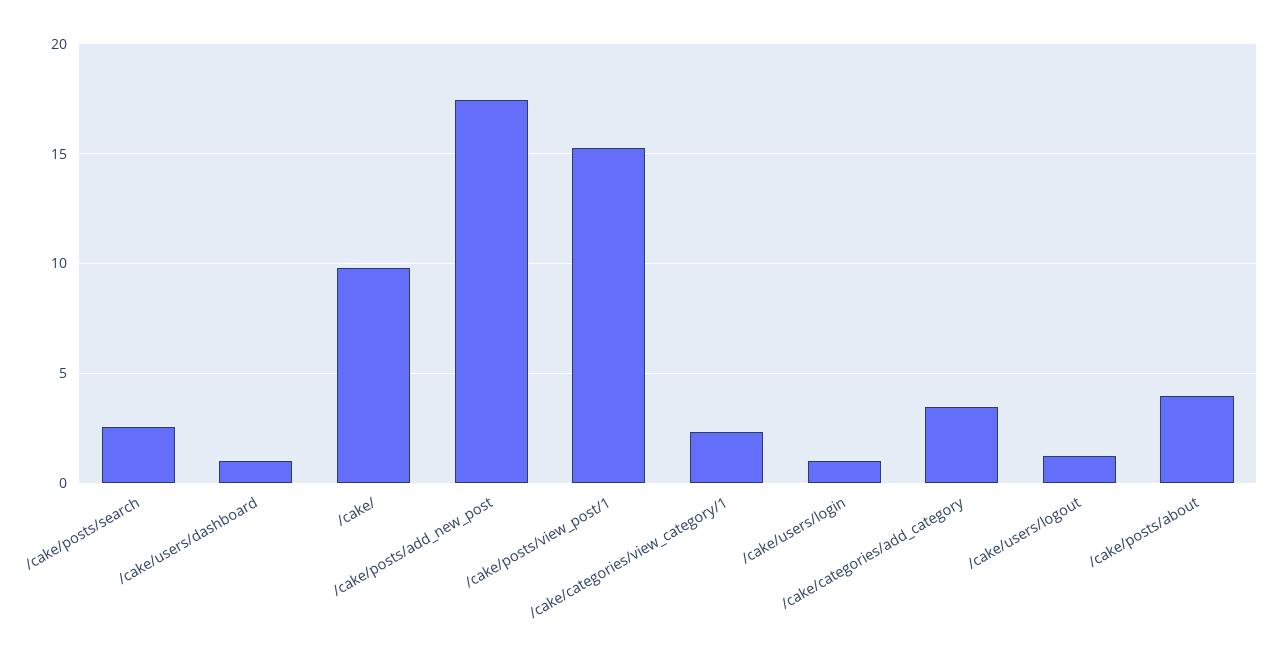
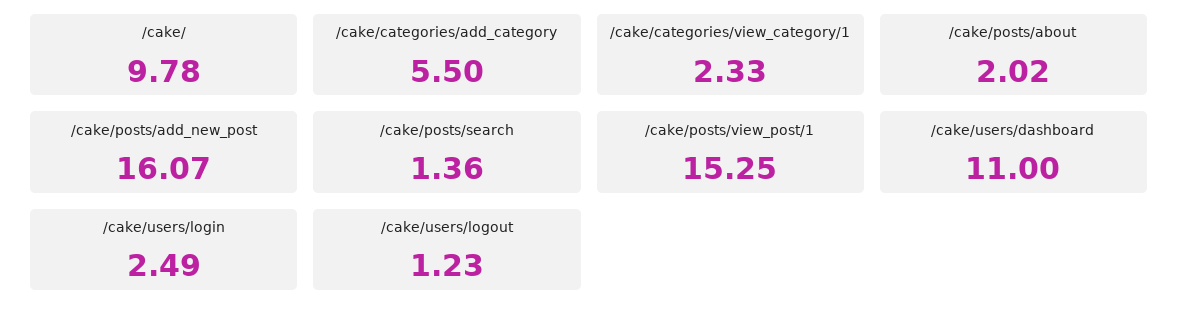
  {
-   "/cake/posts/search": 2.5,
+   "/cake/posts/search": 1.36,
-   "/cake/users/dashboard": 1,
+   "/cake/users/dashboard": 11,
    "/cake/": 9.78,
-   "/cake/posts/add_new_post": 17.5,
+   "/cake/posts/add_new_post": 16.07,
    "/cake/posts/view_post/1": 15.25,
    "/cake/categories/view_category/1": 2.33,
-   "/cake/users/login": 1,
+   "/cake/users/login": 2.49,
-   "/cake/categories/add_category": 3.5,
+   "/cake/categories/add_category": 5.5,
    "/cake/users/logout": 1.23,
-   "/cake/posts/about": 4
+   "/cake/posts/about": 2.02
  }

